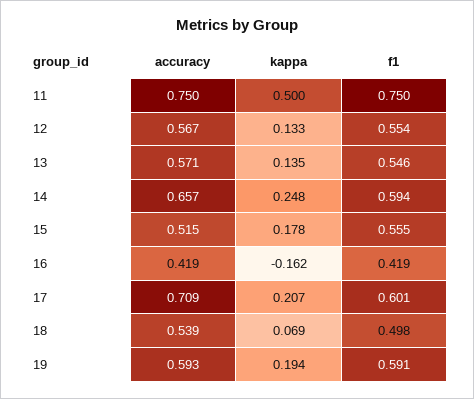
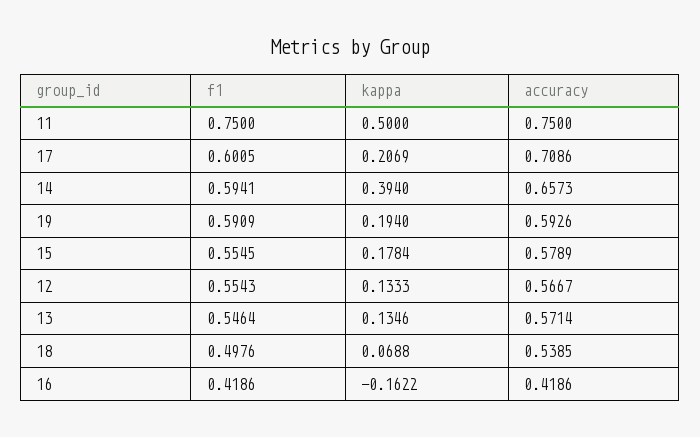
  {
    "accuracy": {
      "11": 0.75,
      "12": 0.5667,
      "13": 0.5714,
      "14": 0.6573,
-     "15": 0.515,
+     "15": 0.5789,
      "16": 0.4186,
      "17": 0.7086,
      "18": 0.5385,
      "19": 0.5926
    },
    "kappa": {
      "11": 0.5,
      "12": 0.1333,
      "13": 0.1346,
-     "14": 0.248,
+     "14": 0.394,
      "15": 0.1784,
      "16": -0.1622,
      "17": 0.2069,
      "18": 0.0688,
      "19": 0.194
    },
    "f1": {
      "11": 0.75,
      "12": 0.5543,
      "13": 0.5464,
      "14": 0.5941,
      "15": 0.5545,
      "16": 0.4186,
      "17": 0.6005,
      "18": 0.4976,
      "19": 0.5909
    }
  }

